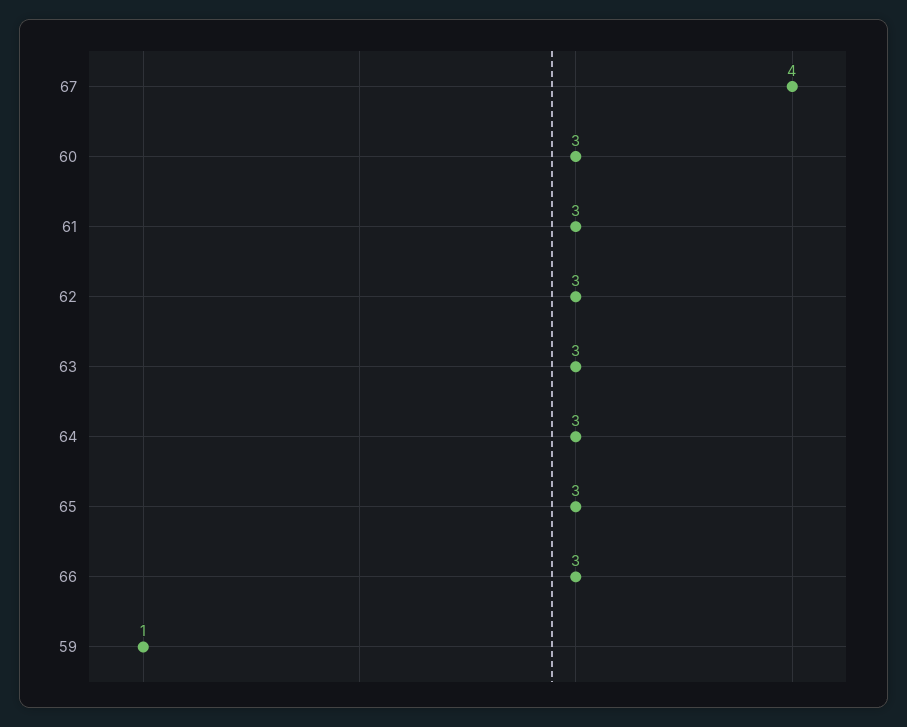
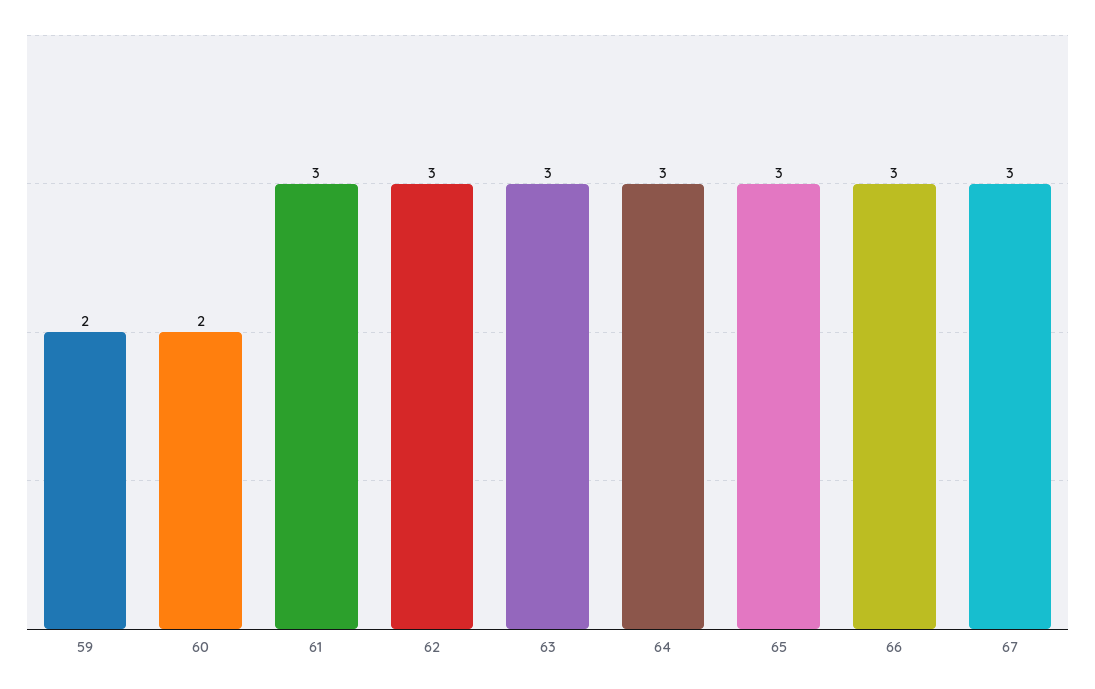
  {
-   "67": 4,
+   "67": 3,
-   "60": 3,
+   "60": 2,
    "61": 3,
    "62": 3,
    "63": 3,
    "64": 3,
    "65": 3,
    "66": 3,
-   "59": 1
+   "59": 2
  }

